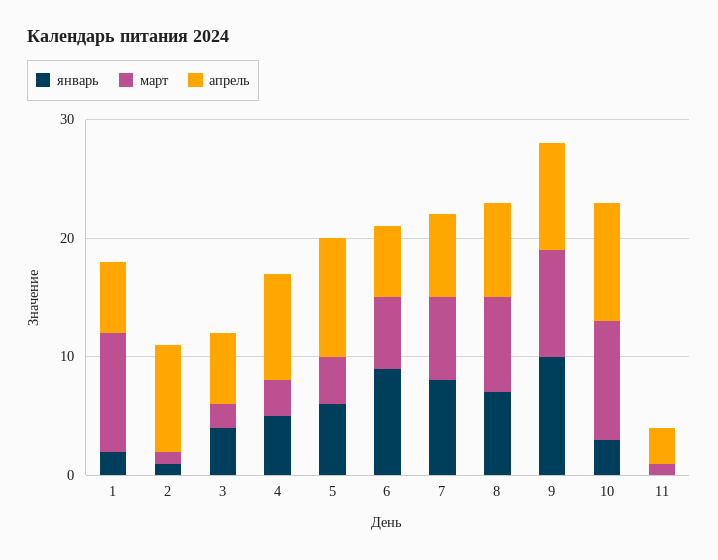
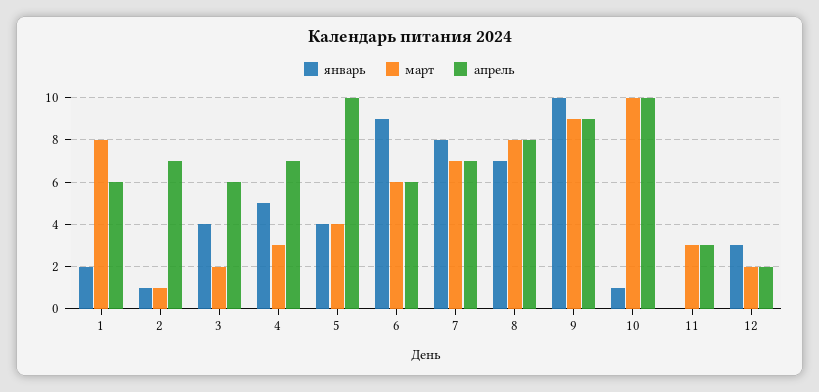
  {
    "январь": {
      "1": 2,
      "2": 1,
      "3": 4,
      "4": 5,
-     "5": 6,
+     "5": 4,
      "6": 9,
      "7": 8,
      "8": 7,
      "9": 10,
-     "10": 3,
+     "10": 1,
-     "11": 0
+     "11": 0,
+     "12": 3
    },
    "март": {
-     "1": 10,
+     "1": 8,
      "2": 1,
      "3": 2,
      "4": 3,
      "5": 4,
      "6": 6,
      "7": 7,
      "8": 8,
      "9": 9,
      "10": 10,
-     "11": 1
+     "11": 3,
+     "12": 2
    },
    "апрель": {
      "1": 6,
-     "2": 9,
+     "2": 7,
      "3": 6,
-     "4": 9,
+     "4": 7,
      "5": 10,
      "6": 6,
      "7": 7,
      "8": 8,
      "9": 9,
      "10": 10,
-     "11": 3
+     "11": 3,
+     "12": 2
    }
  }

